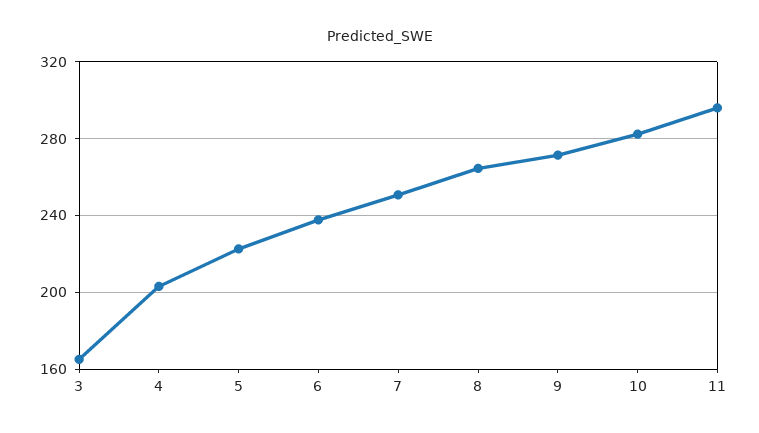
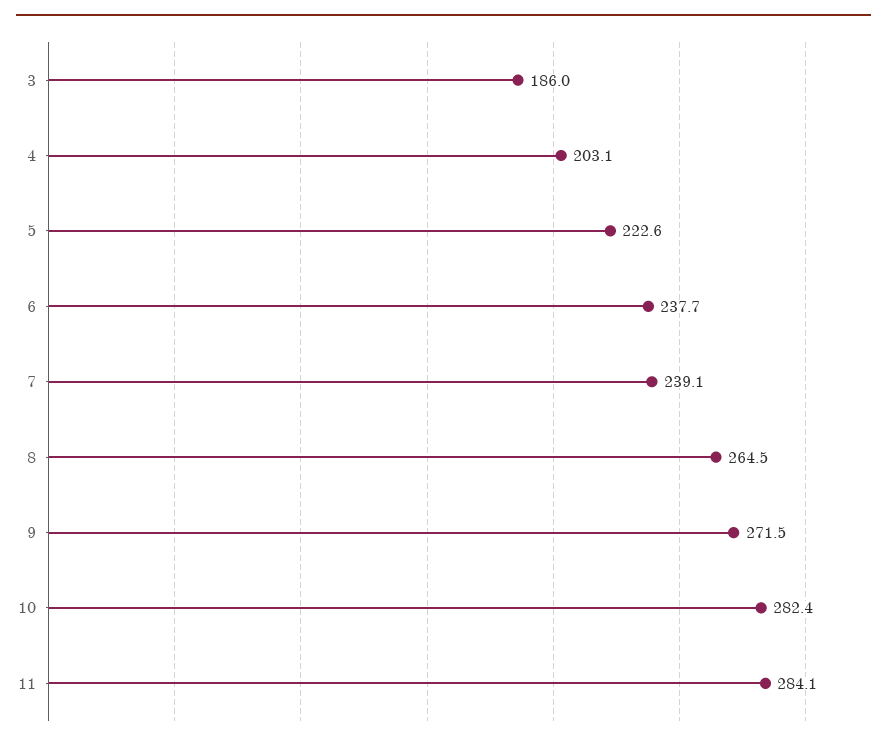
  {
-   "3": 165,
+   "3": 186,
    "4": 203.1,
    "5": 222.6,
    "6": 237.7,
-   "7": 250,
+   "7": 239.1,
    "8": 264.5,
    "9": 271.5,
    "10": 282.4,
-   "11": 295
+   "11": 284.1
  }

